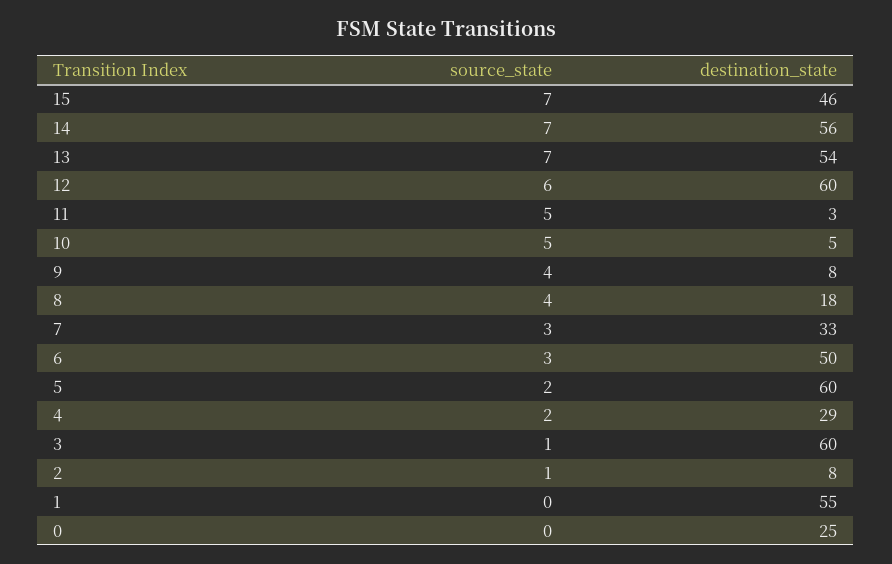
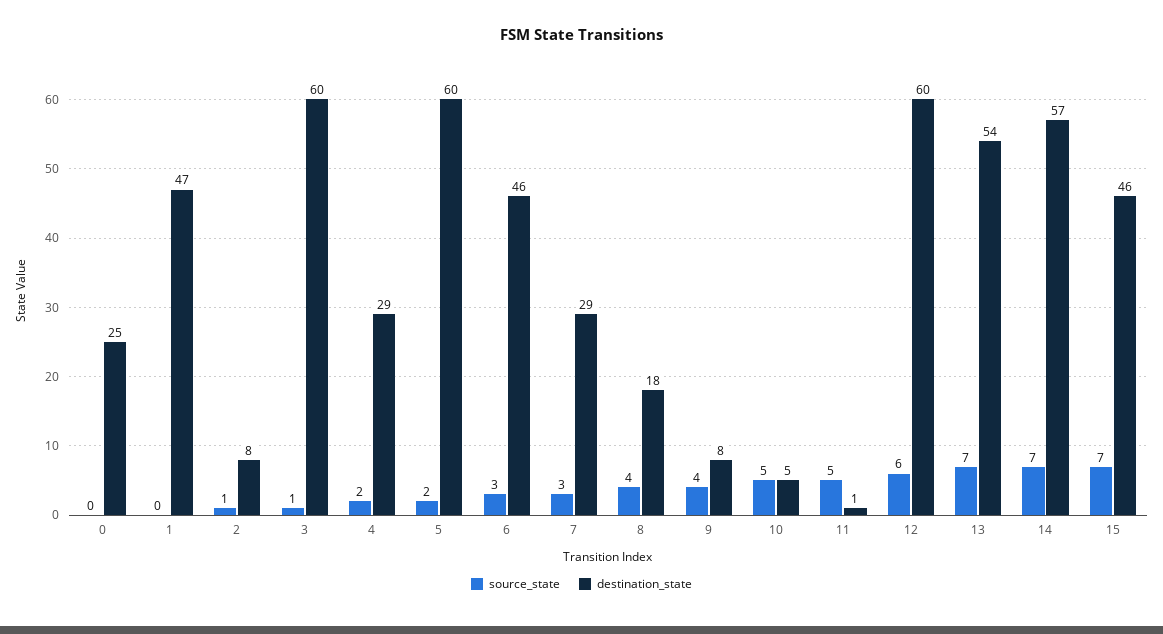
  {
    "source_state": {
      "15": 7,
      "14": 7,
      "13": 7,
      "12": 6,
      "11": 5,
      "10": 5,
      "9": 4,
      "8": 4,
      "7": 3,
      "6": 3,
      "5": 2,
      "4": 2,
      "3": 1,
      "2": 1,
      "1": 0,
      "0": 0
    },
    "destination_state": {
      "15": 46,
-     "14": 56,
+     "14": 57,
      "13": 54,
      "12": 60,
-     "11": 3,
+     "11": 1,
      "10": 5,
      "9": 8,
      "8": 18,
-     "7": 33,
+     "7": 29,
-     "6": 50,
+     "6": 46,
      "5": 60,
      "4": 29,
      "3": 60,
      "2": 8,
-     "1": 55,
+     "1": 47,
      "0": 25
    }
  }

